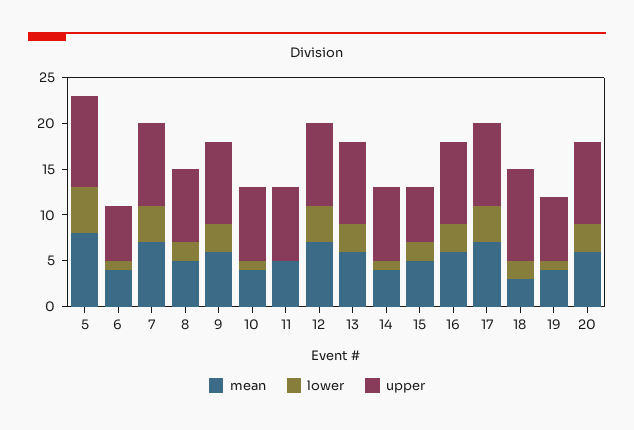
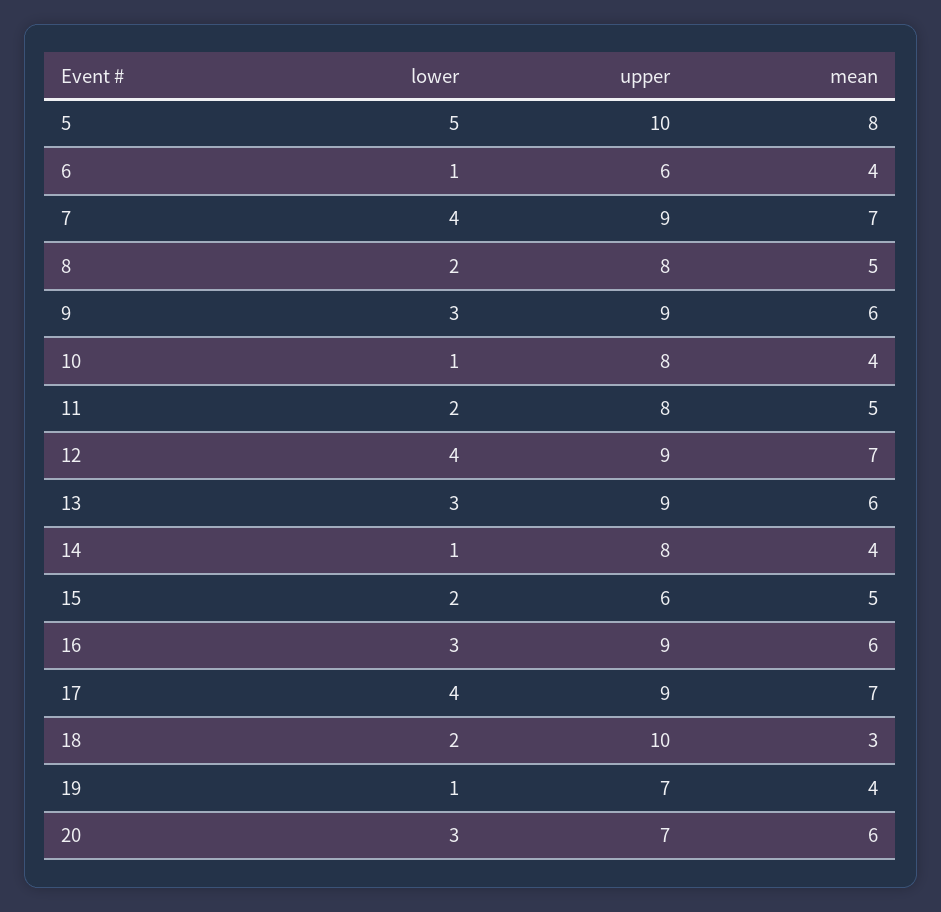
  {
    "mean": {
      "5": 8,
      "6": 4,
      "7": 7,
      "8": 5,
      "9": 6,
      "10": 4,
      "11": 5,
      "12": 7,
      "13": 6,
      "14": 4,
      "15": 5,
      "16": 6,
      "17": 7,
      "18": 3,
      "19": 4,
      "20": 6
    },
    "lower": {
      "5": 5,
      "6": 1,
      "7": 4,
      "8": 2,
      "9": 3,
      "10": 1,
-     "11": 0,
+     "11": 2,
      "12": 4,
      "13": 3,
      "14": 1,
      "15": 2,
      "16": 3,
      "17": 4,
      "18": 2,
      "19": 1,
      "20": 3
    },
    "upper": {
      "5": 10,
      "6": 6,
      "7": 9,
      "8": 8,
      "9": 9,
      "10": 8,
      "11": 8,
      "12": 9,
      "13": 9,
      "14": 8,
      "15": 6,
      "16": 9,
      "17": 9,
      "18": 10,
      "19": 7,
-     "20": 9
+     "20": 7
    }
  }

